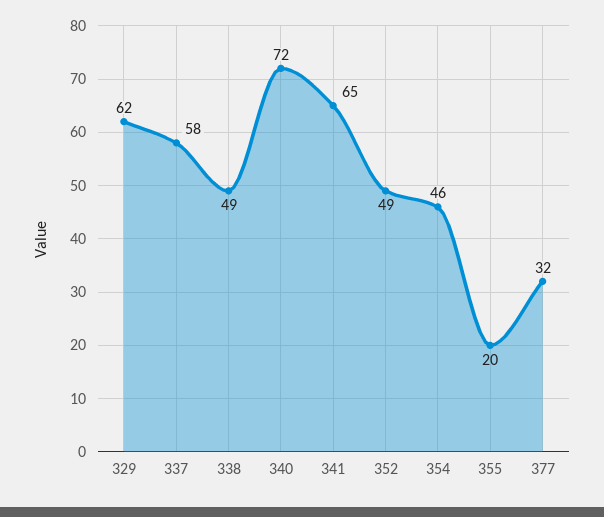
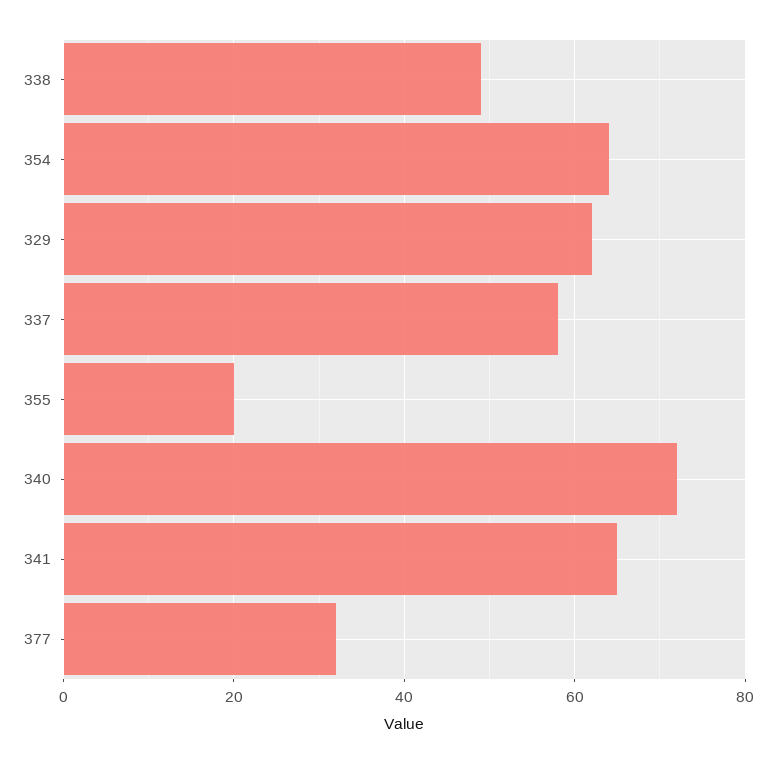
  {
    "329": 62,
    "337": 58,
    "338": 49,
    "340": 72,
    "341": 65,
-   "352": 49,
-   "354": 46,
+   "354": 65,
    "355": 20,
    "377": 32
  }

